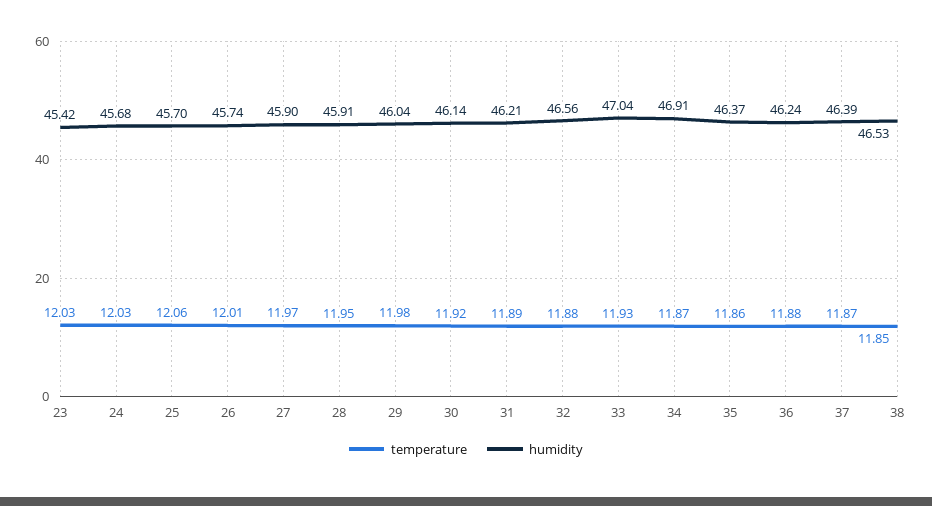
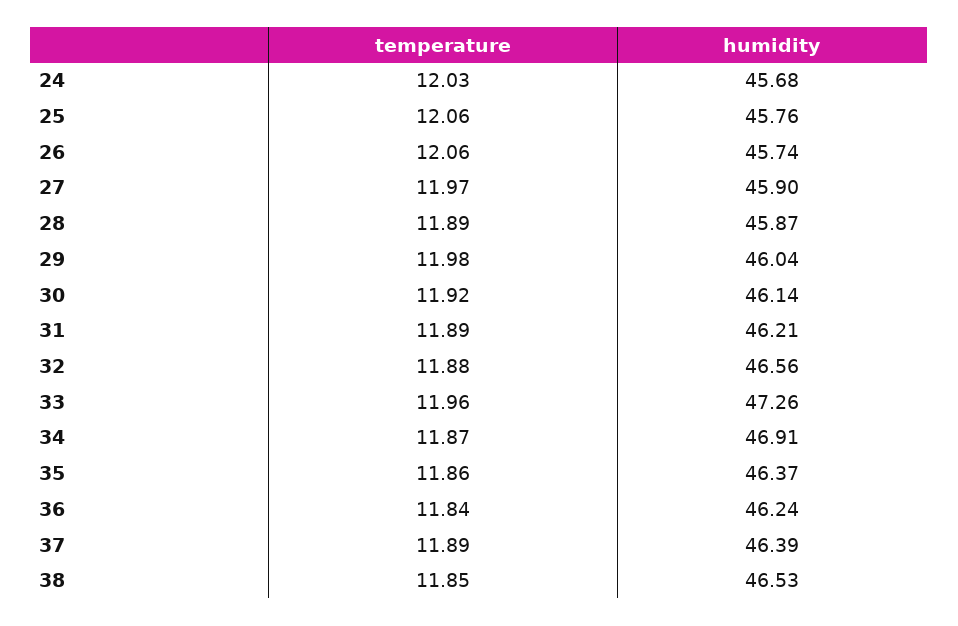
  {
    "temperature": {
-     "23": 12.03,
      "24": 12.03,
      "25": 12.06,
-     "26": 12.01,
+     "26": 12.06,
      "27": 11.97,
-     "28": 11.95,
+     "28": 11.89,
      "29": 11.98,
      "30": 11.92,
      "31": 11.89,
      "32": 11.88,
-     "33": 11.93,
+     "33": 11.96,
      "34": 11.87,
      "35": 11.86,
-     "36": 11.88,
+     "36": 11.84,
-     "37": 11.87,
+     "37": 11.89,
      "38": 11.85
    },
    "humidity": {
-     "23": 45.42,
      "24": 45.68,
-     "25": 45.7,
+     "25": 45.76,
      "26": 45.74,
      "27": 45.9,
-     "28": 45.91,
+     "28": 45.87,
      "29": 46.04,
      "30": 46.14,
      "31": 46.21,
      "32": 46.56,
-     "33": 47.04,
+     "33": 47.26,
      "34": 46.91,
      "35": 46.37,
      "36": 46.24,
      "37": 46.39,
      "38": 46.53
    }
  }

